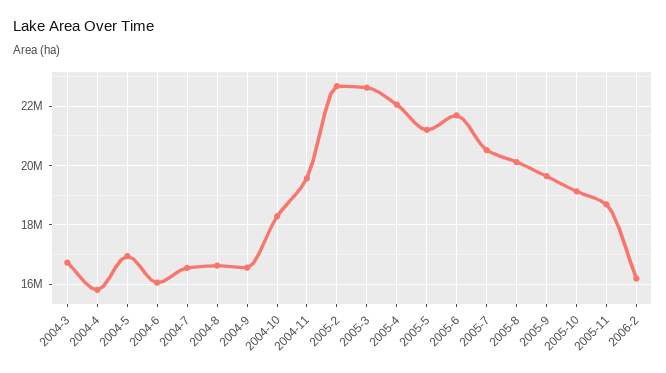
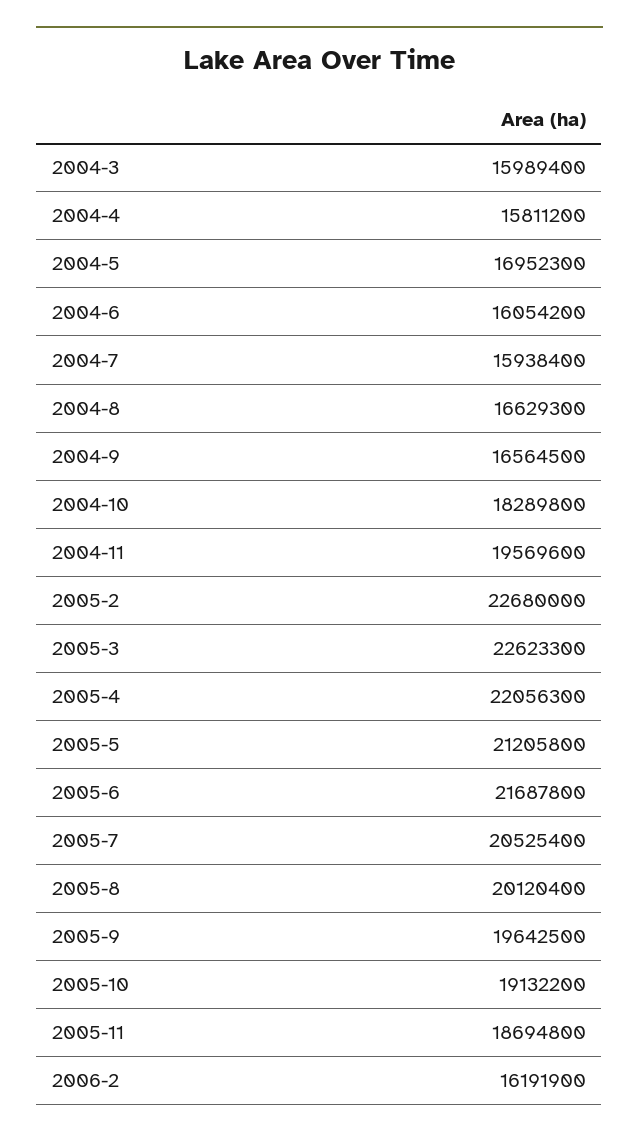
  {
-   "2004-3": 16750000,
+   "2004-3": 15989400,
    "2004-4": 15811200,
    "2004-5": 16952300,
    "2004-6": 16054200,
-   "2004-7": 16500000,
+   "2004-7": 15938400,
    "2004-8": 16629300,
    "2004-9": 16564500,
    "2004-10": 18289800,
    "2004-11": 19569600,
    "2005-2": 22680000,
    "2005-3": 22623300,
    "2005-4": 22056300,
    "2005-5": 21205800,
    "2005-6": 21687800,
    "2005-7": 20525400,
    "2005-8": 20120400,
    "2005-9": 19642500,
    "2005-10": 19132200,
    "2005-11": 18694800,
    "2006-2": 16191900
  }

